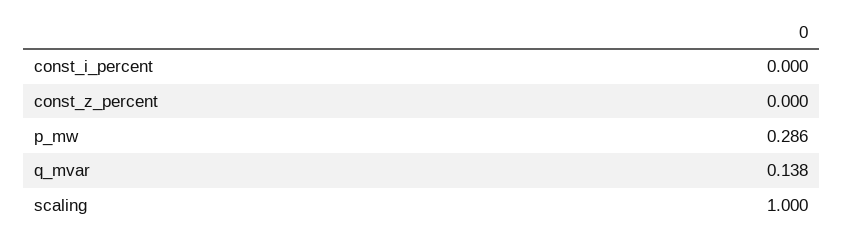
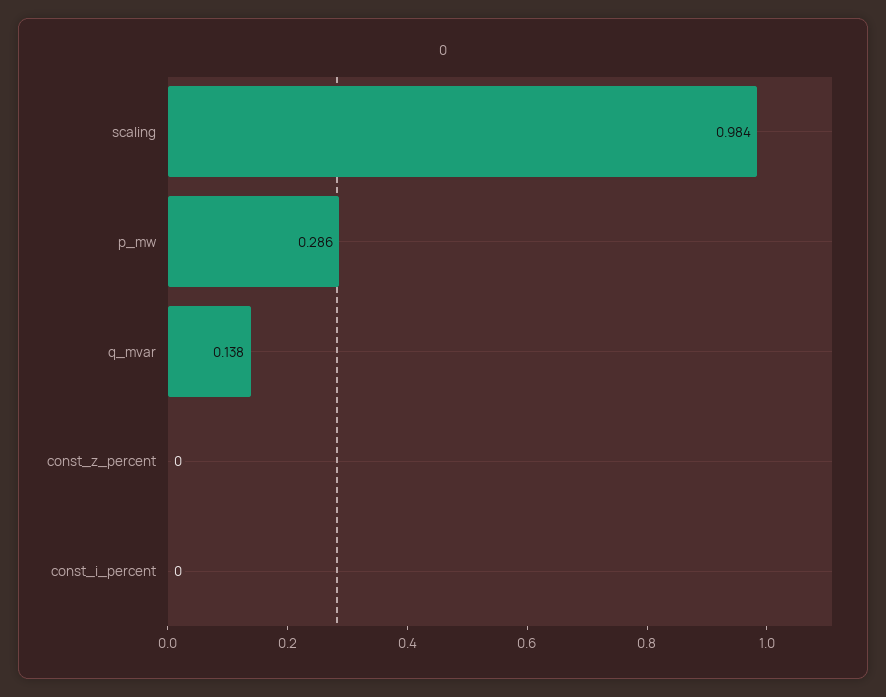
  {
    "const_i_percent": 0,
    "const_z_percent": 0,
    "p_mw": 0.286,
    "q_mvar": 0.138,
-   "scaling": 1
+   "scaling": 0.984
  }

